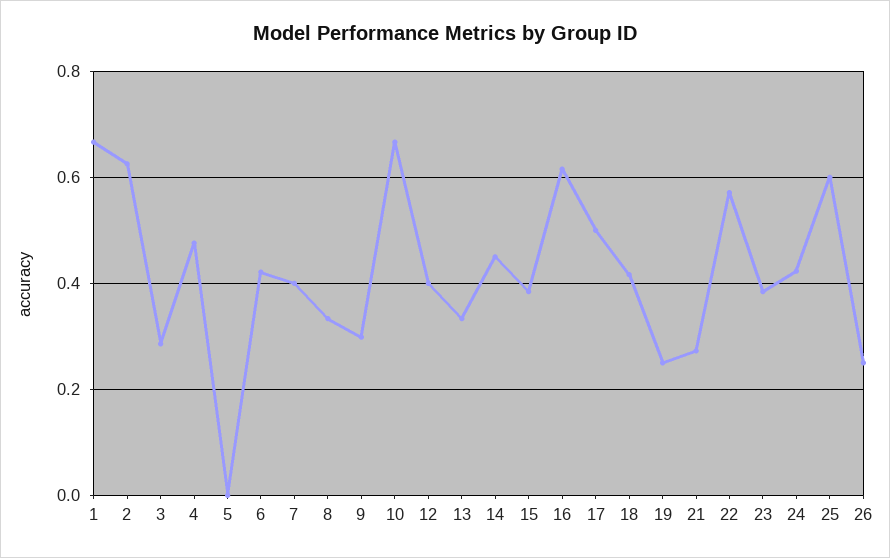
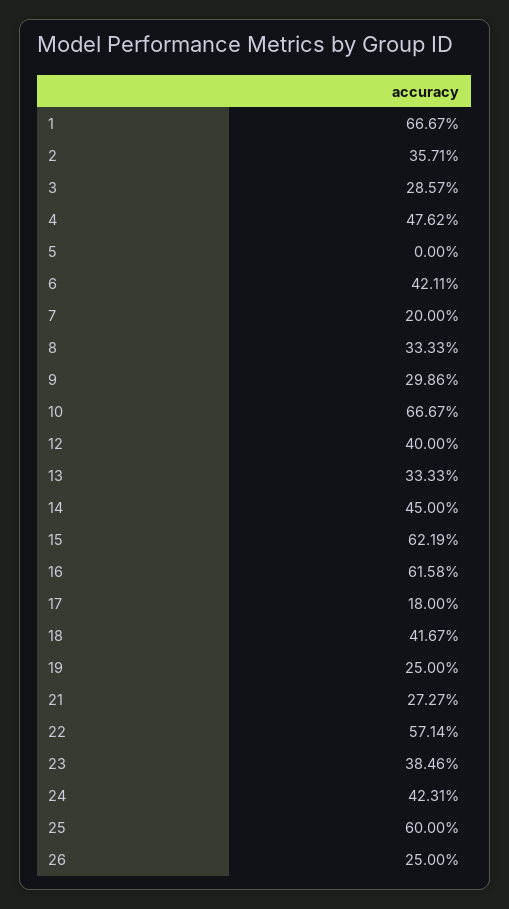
  {
    "1": 0.6667,
-   "2": 0.62,
+   "2": 0.3571,
    "3": 0.2857,
    "4": 0.4762,
    "5": 0,
    "6": 0.4211,
-   "7": 0.4,
+   "7": 0.2,
    "8": 0.3333,
    "9": 0.2986,
    "10": 0.6667,
    "12": 0.4,
    "13": 0.3333,
    "14": 0.45,
-   "15": 0.38,
+   "15": 0.6219,
    "16": 0.6158,
-   "17": 0.5,
+   "17": 0.18,
    "18": 0.4167,
    "19": 0.25,
    "21": 0.2727,
    "22": 0.5714,
    "23": 0.3846,
    "24": 0.4231,
    "25": 0.6,
    "26": 0.25
  }

